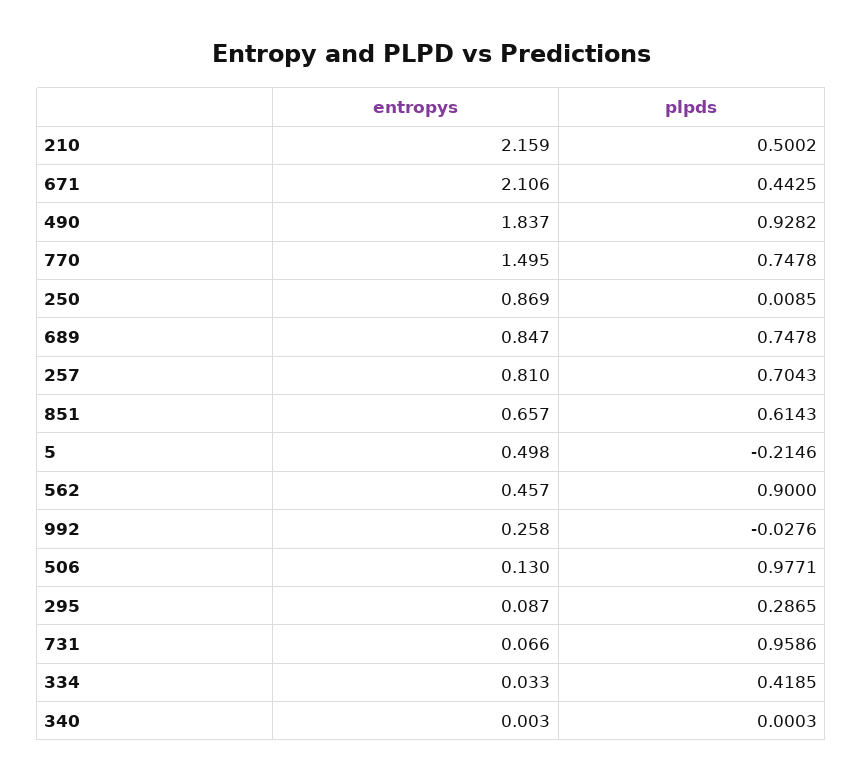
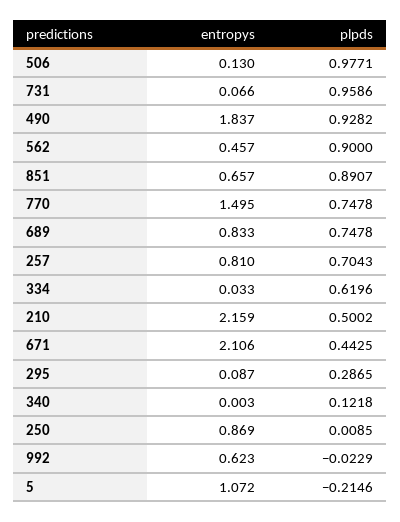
  {
    "entropys": {
      "210": 2.159,
      "671": 2.106,
      "490": 1.837,
      "770": 1.495,
      "250": 0.869,
-     "689": 0.847,
+     "689": 0.833,
      "257": 0.81,
      "851": 0.657,
-     "5": 0.498,
+     "5": 1.072,
      "562": 0.457,
-     "992": 0.258,
+     "992": 0.623,
      "506": 0.13,
      "295": 0.087,
      "731": 0.066,
      "334": 0.033,
      "340": 0.003
    },
    "plpds": {
      "210": 0.5002,
      "671": 0.4425,
      "490": 0.9282,
      "770": 0.7478,
      "250": 0.0085,
      "689": 0.7478,
      "257": 0.7043,
-     "851": 0.6143,
+     "851": 0.8907,
      "5": -0.2146,
      "562": 0.9,
-     "992": -0.0276,
+     "992": -0.0229,
      "506": 0.9771,
      "295": 0.2865,
      "731": 0.9586,
-     "334": 0.4185,
+     "334": 0.6196,
-     "340": 0.0003
+     "340": 0.1218
    }
  }

